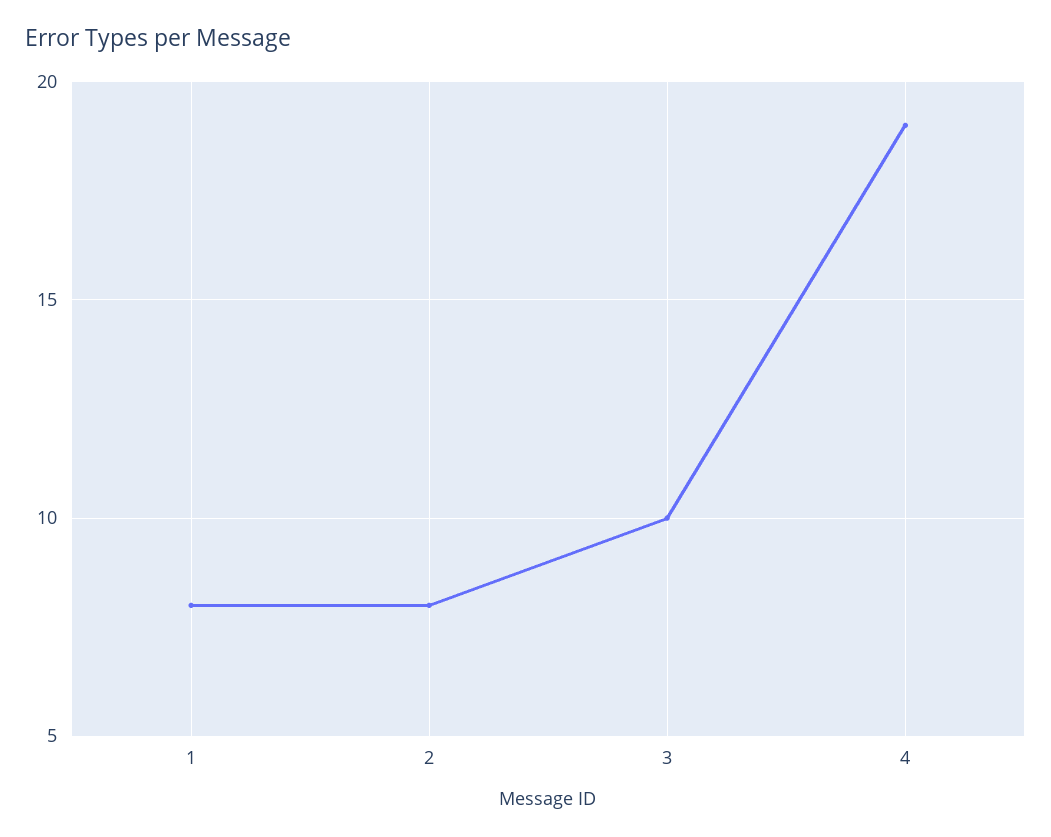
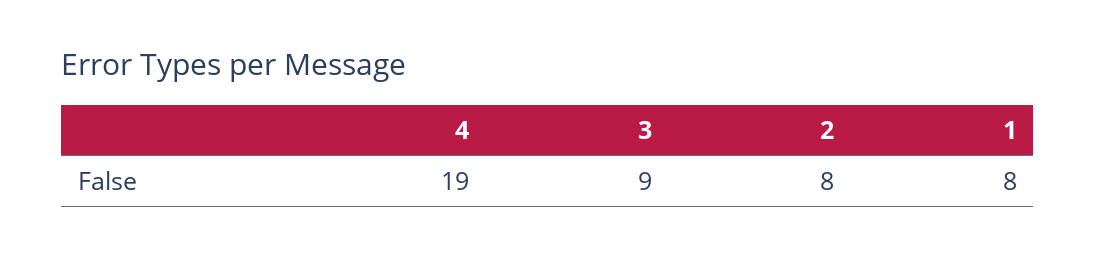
  {
    "1": 8,
    "2": 8,
-   "3": 10,
+   "3": 9,
    "4": 19
  }

